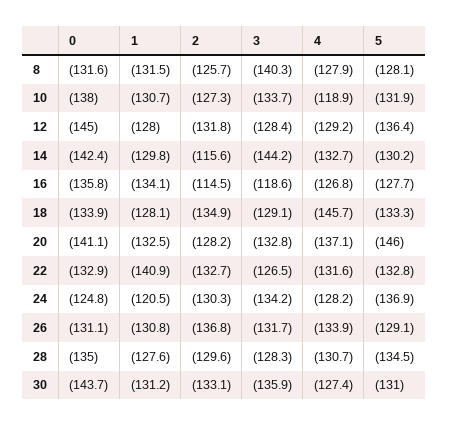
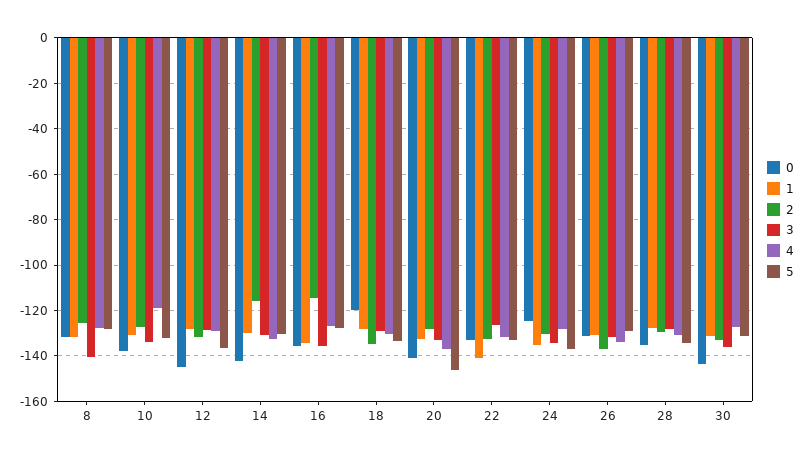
  {
    "0": {
      "8": -131.6,
      "10": -138,
      "12": -145,
      "14": -142.4,
      "16": -135.8,
-     "18": -133.9,
+     "18": -120,
      "20": -141.1,
      "22": -132.9,
      "24": -124.8,
      "26": -131.1,
      "28": -135,
      "30": -143.7
    },
    "1": {
      "8": -131.5,
      "10": -130.7,
      "12": -128,
      "14": -129.8,
      "16": -134.1,
      "18": -128.1,
      "20": -132.5,
      "22": -140.9,
-     "24": -120.5,
+     "24": -135,
      "26": -130.8,
      "28": -127.6,
      "30": -131.2
    },
    "2": {
      "8": -125.7,
      "10": -127.3,
      "12": -131.8,
      "14": -115.6,
      "16": -114.5,
      "18": -134.9,
      "20": -128.2,
      "22": -132.7,
      "24": -130.3,
      "26": -136.8,
      "28": -129.6,
      "30": -133.1
    },
    "3": {
      "8": -140.3,
      "10": -133.7,
      "12": -128.4,
-     "14": -144.2,
+     "14": -130,
-     "16": -118.6,
+     "16": -135,
      "18": -129.1,
      "20": -132.8,
      "22": -126.5,
      "24": -134.2,
      "26": -131.7,
      "28": -128.3,
      "30": -135.9
    },
    "4": {
      "8": -127.9,
      "10": -118.9,
      "12": -129.2,
      "14": -132.7,
      "16": -126.8,
-     "18": -145.7,
+     "18": -130,
      "20": -137.1,
      "22": -131.6,
      "24": -128.2,
      "26": -133.9,
      "28": -130.7,
      "30": -127.4
    },
    "5": {
      "8": -128.1,
      "10": -131.9,
      "12": -136.4,
      "14": -130.2,
      "16": -127.7,
      "18": -133.3,
      "20": -146,
      "22": -132.8,
      "24": -136.9,
      "26": -129.1,
      "28": -134.5,
      "30": -131
    }
  }

